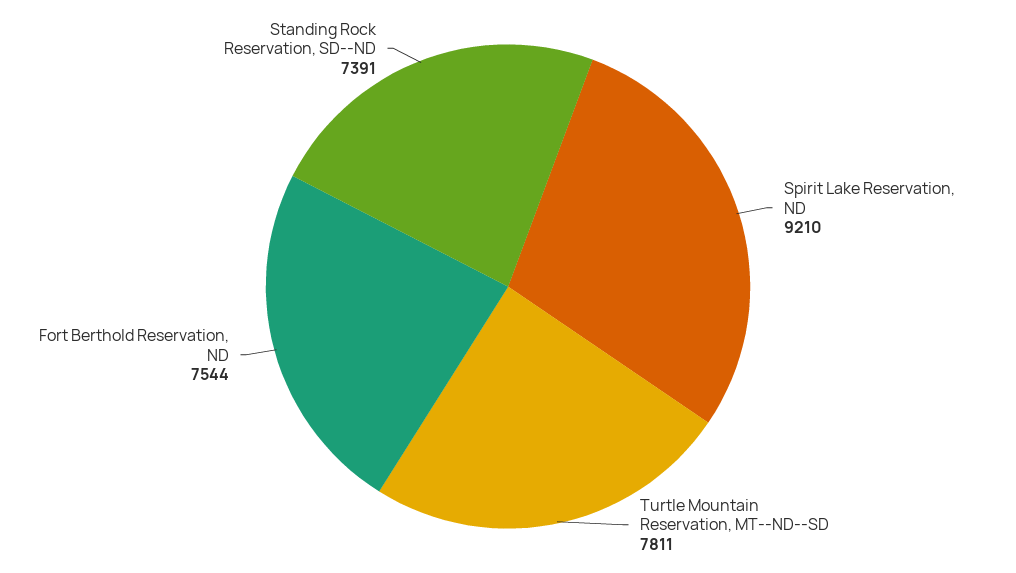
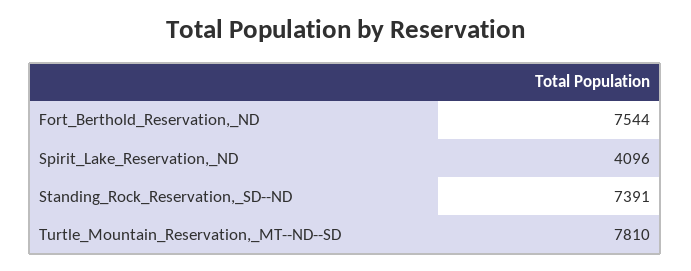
  {
-   "Spirit Lake Reservation, ND": 9210,
+   "Spirit Lake Reservation, ND": 4096,
-   "Turtle Mountain Reservation, MT--ND--SD": 7811,
+   "Turtle Mountain Reservation, MT--ND--SD": 7810,
    "Fort Berthold Reservation, ND": 7544,
    "Standing Rock Reservation, SD--ND": 7391
  }

